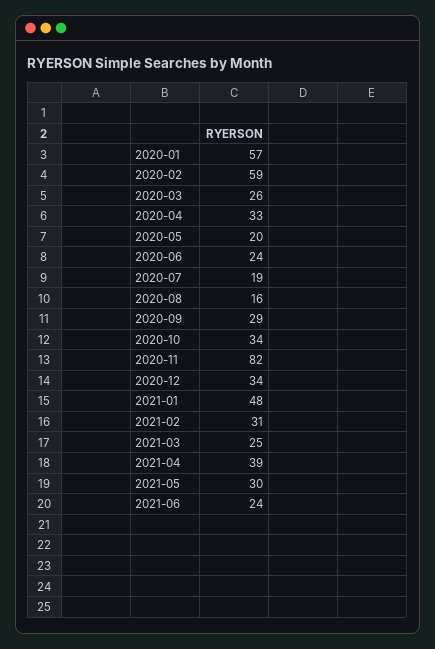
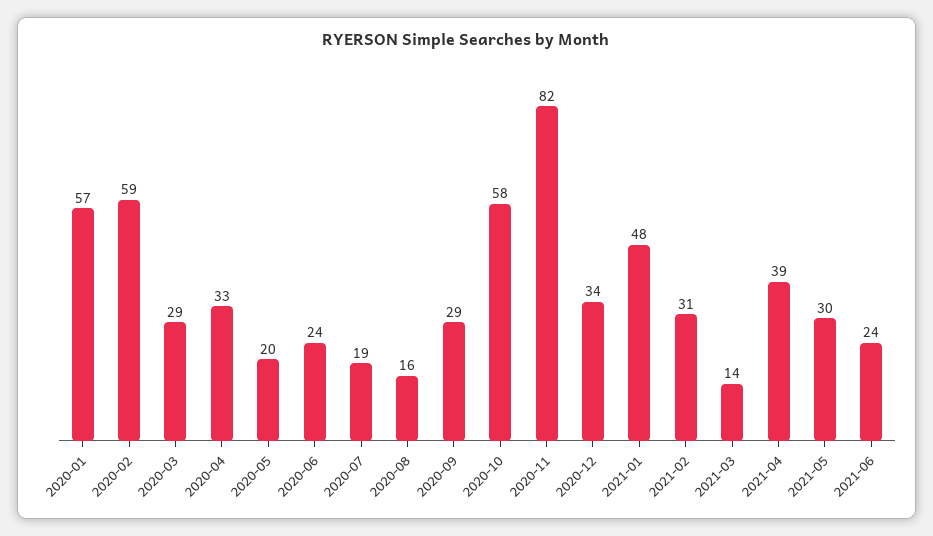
  {
    "2020-01": 57,
    "2020-02": 59,
-   "2020-03": 26,
+   "2020-03": 29,
    "2020-04": 33,
    "2020-05": 20,
    "2020-06": 24,
    "2020-07": 19,
    "2020-08": 16,
    "2020-09": 29,
-   "2020-10": 34,
+   "2020-10": 58,
    "2020-11": 82,
    "2020-12": 34,
    "2021-01": 48,
    "2021-02": 31,
-   "2021-03": 25,
+   "2021-03": 14,
    "2021-04": 39,
    "2021-05": 30,
    "2021-06": 24
  }

